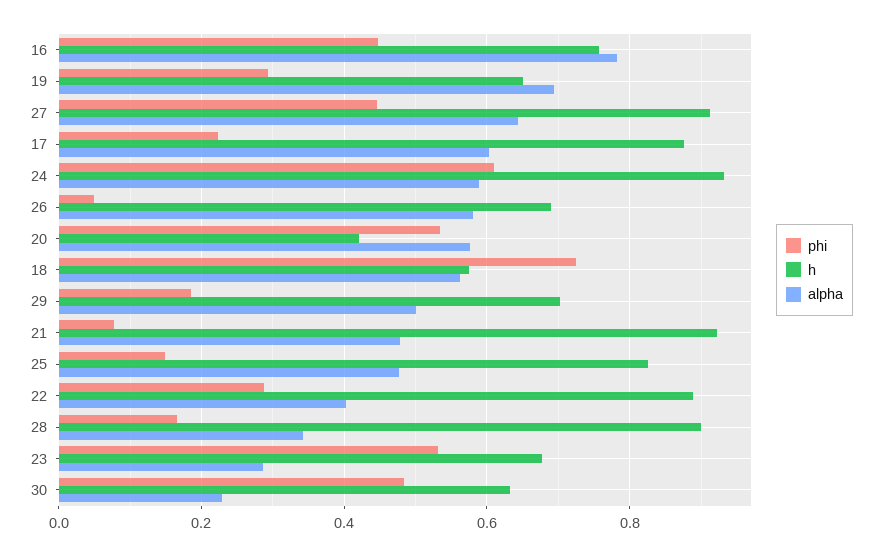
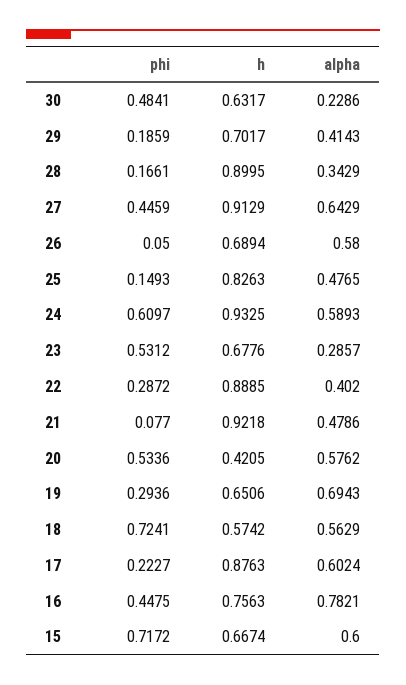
  {
    "phi": {
      "16": 0.4475,
      "19": 0.2936,
      "27": 0.4459,
      "17": 0.2227,
      "24": 0.6097,
      "26": 0.05,
      "20": 0.5336,
      "18": 0.7241,
      "29": 0.1859,
      "21": 0.077,
      "25": 0.1493,
      "22": 0.2872,
      "28": 0.1661,
      "23": 0.5312,
-     "30": 0.4841
+     "30": 0.4841,
+     "15": 0.7172
    },
    "h": {
      "16": 0.7563,
      "19": 0.6506,
      "27": 0.9129,
      "17": 0.8763,
      "24": 0.9325,
      "26": 0.6894,
      "20": 0.4205,
      "18": 0.5742,
      "29": 0.7017,
      "21": 0.9218,
      "25": 0.8263,
      "22": 0.8885,
      "28": 0.8995,
      "23": 0.6776,
-     "30": 0.6317
+     "30": 0.6317,
+     "15": 0.6674
    },
    "alpha": {
      "16": 0.7821,
      "19": 0.6943,
      "27": 0.6429,
      "17": 0.6024,
      "24": 0.5893,
      "26": 0.58,
      "20": 0.5762,
      "18": 0.5629,
-     "29": 0.5,
+     "29": 0.4143,
      "21": 0.4786,
      "25": 0.4765,
      "22": 0.402,
      "28": 0.3429,
      "23": 0.2857,
-     "30": 0.2286
+     "30": 0.2286,
+     "15": 0.6
    }
  }

